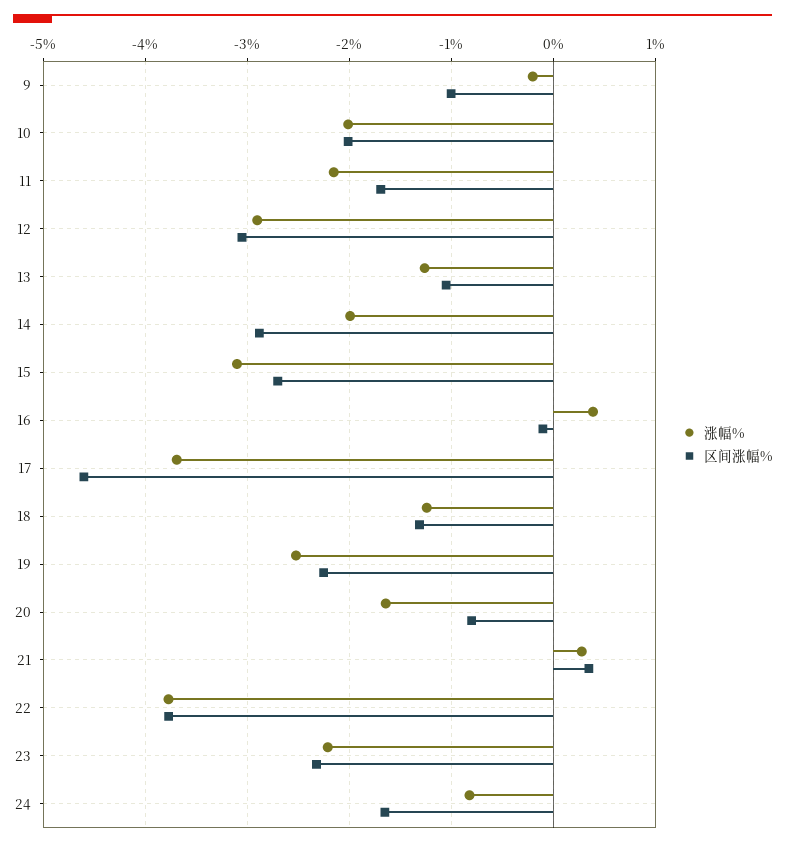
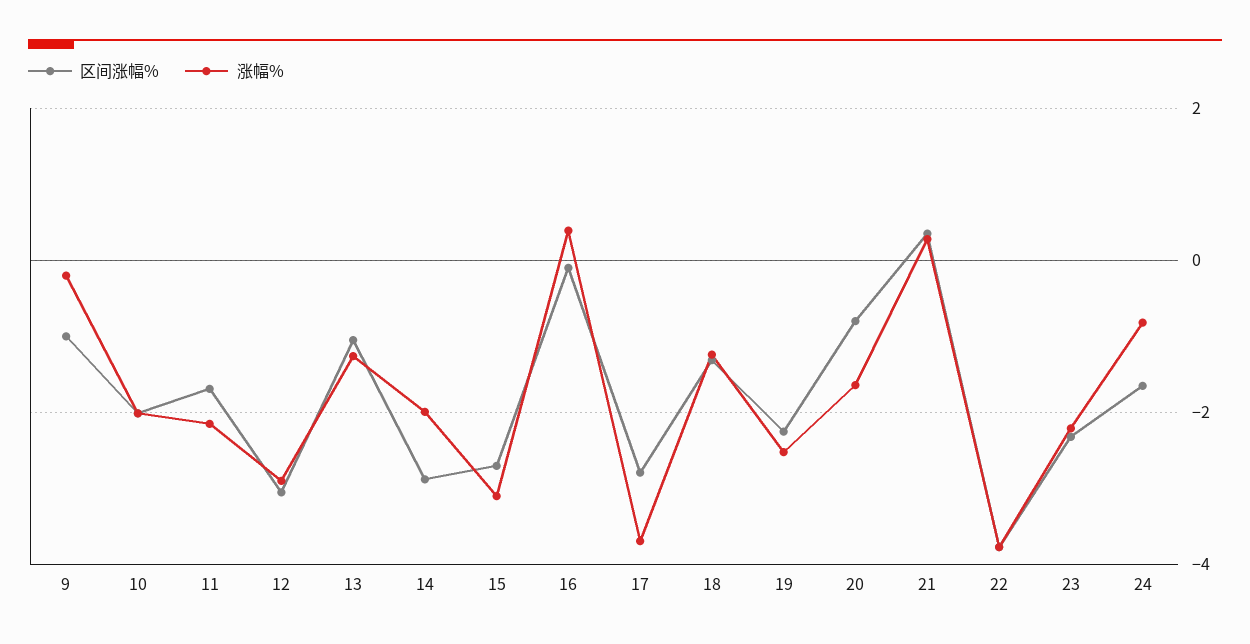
  {
    "涨幅%": {
      "9": -0.2,
      "10": -2,
      "11": -2.2,
      "12": -2.9,
      "13": -1.3,
      "14": -2,
      "15": -3.1,
      "16": 0.4,
      "17": -3.7,
      "18": -1.2,
      "19": -2.5,
      "20": -1.6,
      "21": 0.3,
      "22": -3.8,
      "23": -2.2,
      "24": -0.8
    },
    "区间涨幅%": {
      "9": -1,
      "10": -2,
      "11": -1.7,
      "12": -3.1,
      "13": -1.1,
      "14": -2.9,
      "15": -2.7,
      "16": -0.1,
-     "17": -4.6,
+     "17": -2.8,
      "18": -1.3,
      "19": -2.3,
      "20": -0.8,
      "21": 0.4,
      "22": -3.8,
      "23": -2.3,
      "24": -1.7
    }
  }

